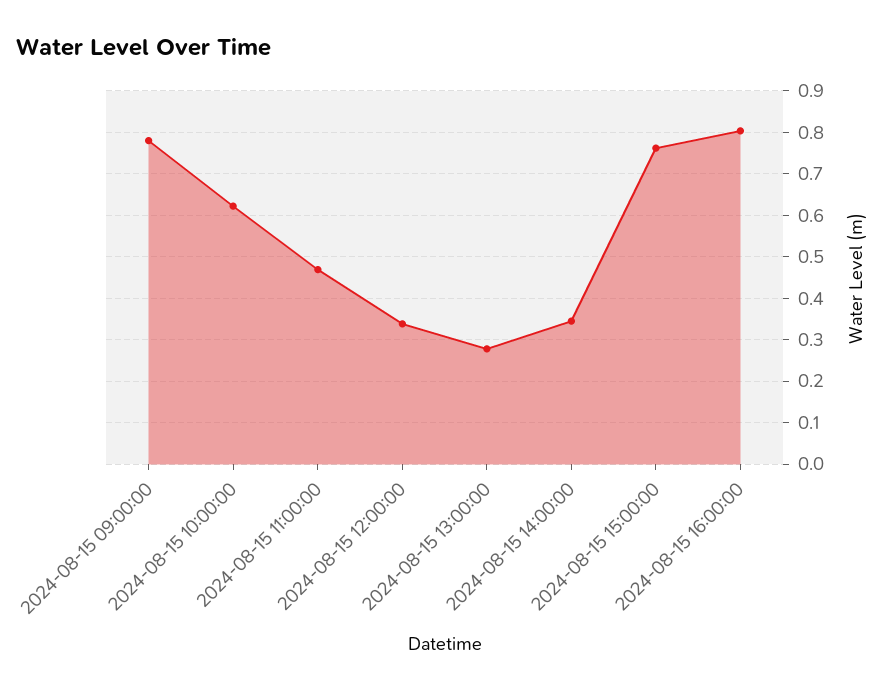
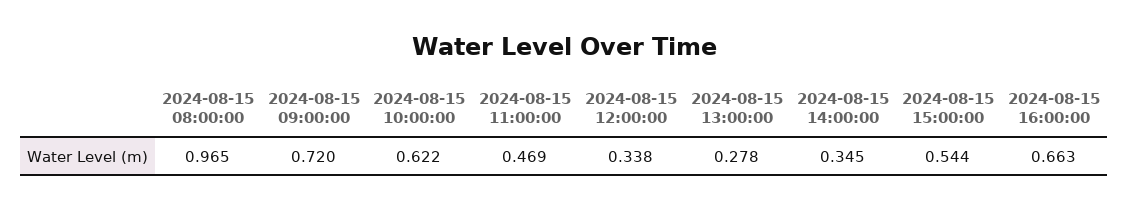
  {
-   "2024-08-15 09:00:00": 0.78,
+   "2024-08-15 09:00:00": 0.72,
    "2024-08-15 10:00:00": 0.622,
    "2024-08-15 11:00:00": 0.469,
    "2024-08-15 12:00:00": 0.338,
    "2024-08-15 13:00:00": 0.278,
    "2024-08-15 14:00:00": 0.345,
-   "2024-08-15 15:00:00": 0.76,
+   "2024-08-15 15:00:00": 0.544,
-   "2024-08-15 16:00:00": 0.8
+   "2024-08-15 16:00:00": 0.663,
+   "2024-08-15 08:00:00": 0.965
  }

